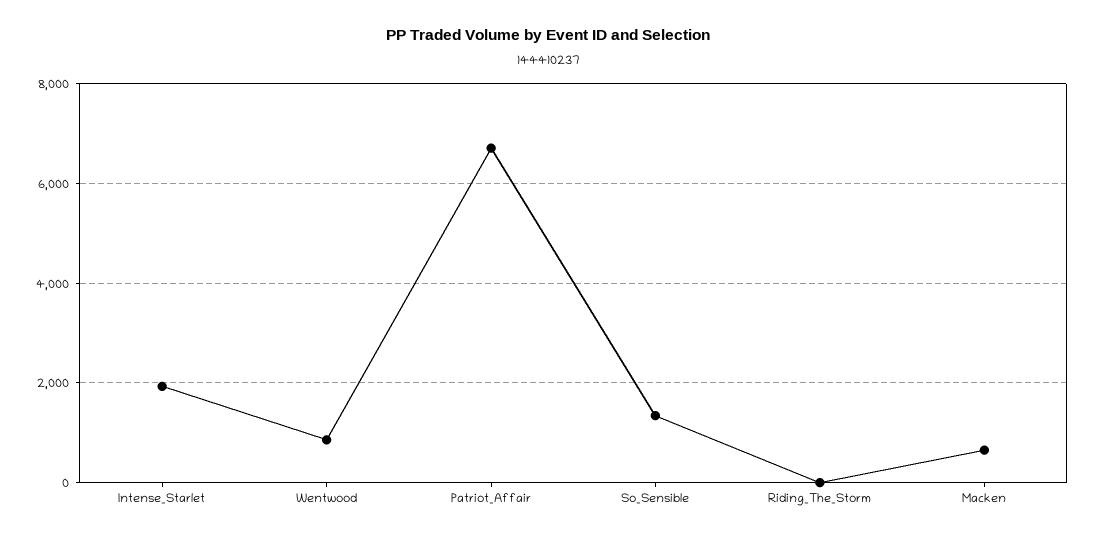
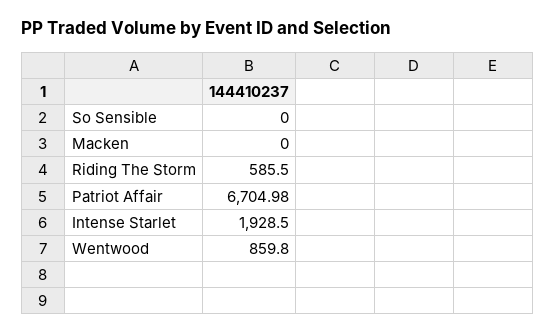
  {
    "Intense_Starlet": 1928.5,
    "Wentwood": 859.8,
    "Patriot_Affair": 6704.98,
-   "So_Sensible": 1400,
+   "So_Sensible": 0,
-   "Riding_The_Storm": 0,
+   "Riding_The_Storm": 585.5,
-   "Macken": 600
+   "Macken": 0
  }

